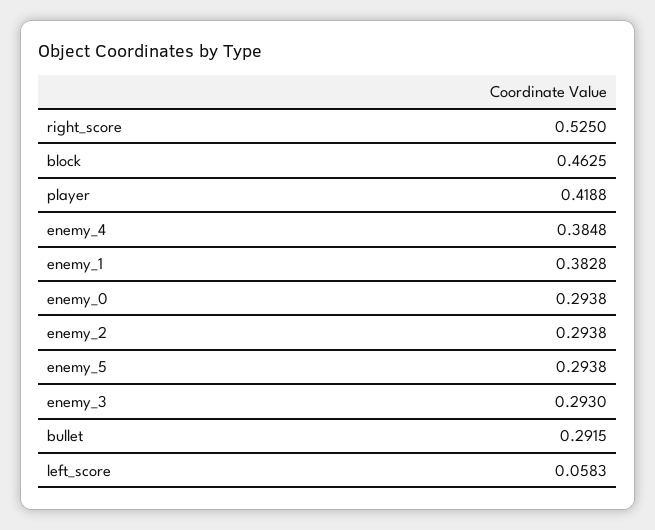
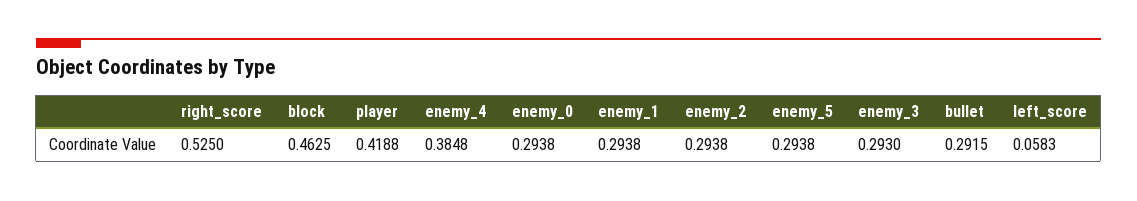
  {
    "right_score": 0.525,
    "block": 0.4625,
    "player": 0.4188,
    "enemy_4": 0.3848,
-   "enemy_1": 0.3828,
+   "enemy_1": 0.2938,
    "enemy_0": 0.2938,
    "enemy_2": 0.2938,
    "enemy_5": 0.2938,
    "enemy_3": 0.293,
    "bullet": 0.2915,
    "left_score": 0.0583
  }

